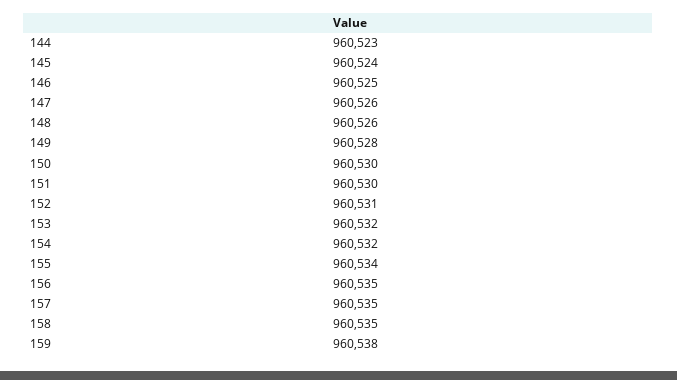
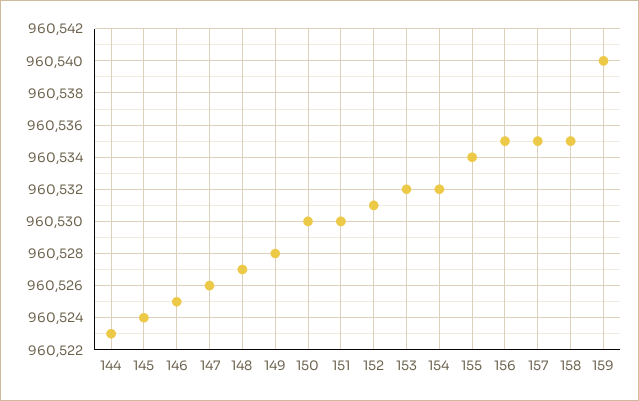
  {
    "144": 960523,
    "145": 960524,
    "146": 960525,
    "147": 960526,
-   "148": 960526,
+   "148": 960527,
    "149": 960528,
    "150": 960530,
    "151": 960530,
    "152": 960531,
    "153": 960532,
    "154": 960532,
    "155": 960534,
    "156": 960535,
    "157": 960535,
    "158": 960535,
-   "159": 960538
+   "159": 960540
  }

